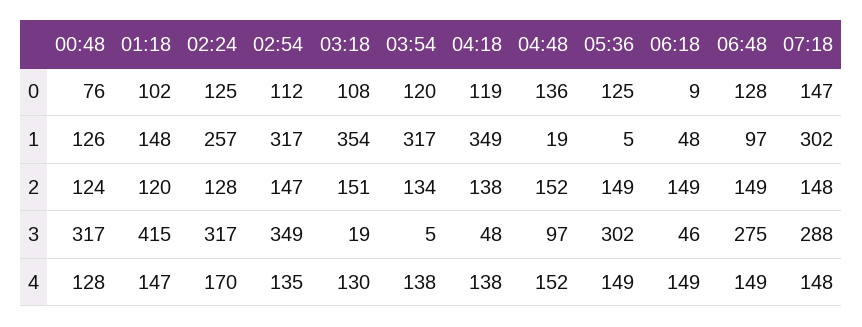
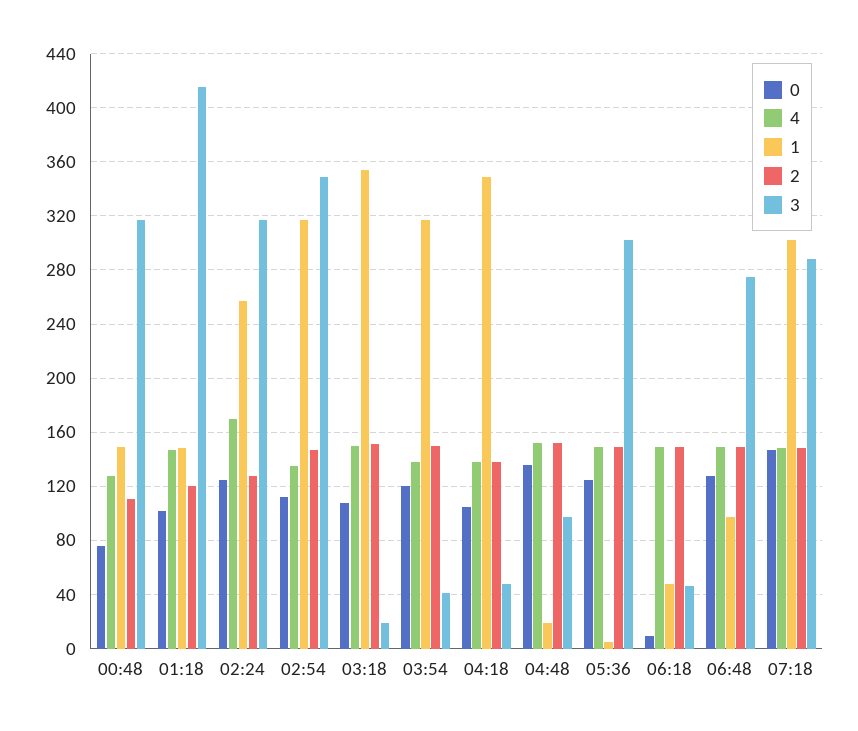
  {
    "0": {
      "00:48": 76,
      "01:18": 102,
      "02:24": 125,
      "02:54": 112,
      "03:18": 108,
      "03:54": 120,
-     "04:18": 119,
+     "04:18": 105,
      "04:48": 136,
      "05:36": 125,
      "06:18": 9,
      "06:48": 128,
      "07:18": 147
    },
    "1": {
-     "00:48": 126,
+     "00:48": 150,
      "01:18": 148,
      "02:24": 257,
      "02:54": 317,
      "03:18": 354,
      "03:54": 317,
      "04:18": 349,
      "04:48": 19,
      "05:36": 5,
      "06:18": 48,
      "06:48": 97,
      "07:18": 302
    },
    "2": {
-     "00:48": 124,
+     "00:48": 110,
      "01:18": 120,
      "02:24": 128,
      "02:54": 147,
      "03:18": 151,
-     "03:54": 134,
+     "03:54": 150,
      "04:18": 138,
      "04:48": 152,
      "05:36": 149,
      "06:18": 149,
      "06:48": 149,
      "07:18": 148
    },
    "3": {
      "00:48": 317,
      "01:18": 415,
      "02:24": 317,
      "02:54": 349,
      "03:18": 19,
-     "03:54": 5,
+     "03:54": 40,
      "04:18": 48,
      "04:48": 97,
      "05:36": 302,
      "06:18": 46,
      "06:48": 275,
      "07:18": 288
    },
    "4": {
      "00:48": 128,
      "01:18": 147,
      "02:24": 170,
      "02:54": 135,
-     "03:18": 130,
+     "03:18": 150,
      "03:54": 138,
      "04:18": 138,
      "04:48": 152,
      "05:36": 149,
      "06:18": 149,
      "06:48": 149,
      "07:18": 148
    }
  }

